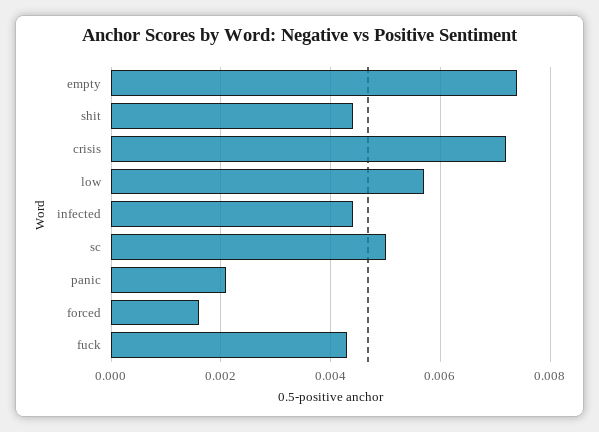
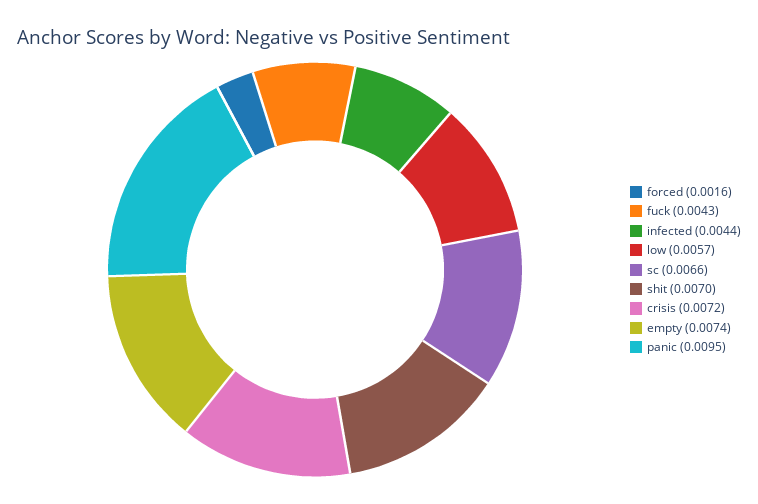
  {
    "empty": 0.0074,
-   "shit": 0.0045,
+   "shit": 0.007,
    "crisis": 0.0072,
    "low": 0.0057,
    "infected": 0.0044,
-   "sc": 0.005,
+   "sc": 0.0066,
-   "panic": 0.002,
+   "panic": 0.0095,
    "forced": 0.0016,
    "fuck": 0.0043
  }

